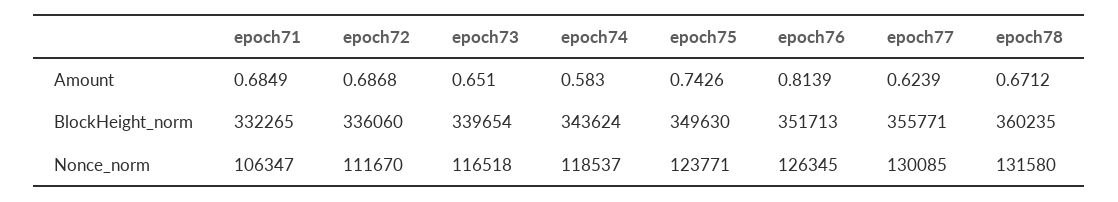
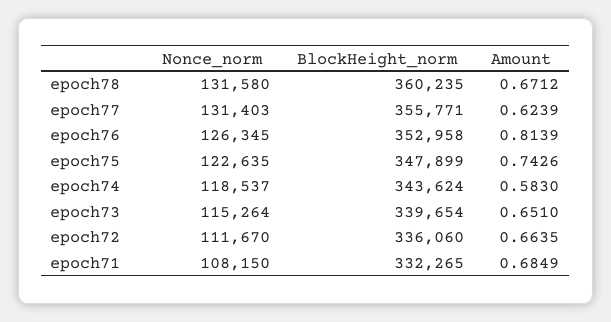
  {
    "epoch71": {
      "Amount": 0.6849,
      "BlockHeight_norm": 332265,
-     "Nonce_norm": 106347
+     "Nonce_norm": 108150
    },
    "epoch72": {
-     "Amount": 0.6868,
+     "Amount": 0.6635,
      "BlockHeight_norm": 336060,
      "Nonce_norm": 111670
    },
    "epoch73": {
      "Amount": 0.651,
      "BlockHeight_norm": 339654,
-     "Nonce_norm": 116518
+     "Nonce_norm": 115264
    },
    "epoch74": {
      "Amount": 0.583,
      "BlockHeight_norm": 343624,
      "Nonce_norm": 118537
    },
    "epoch75": {
      "Amount": 0.7426,
-     "BlockHeight_norm": 349630,
+     "BlockHeight_norm": 347899,
-     "Nonce_norm": 123771
+     "Nonce_norm": 122635
    },
    "epoch76": {
      "Amount": 0.8139,
-     "BlockHeight_norm": 351713,
+     "BlockHeight_norm": 352958,
      "Nonce_norm": 126345
    },
    "epoch77": {
      "Amount": 0.6239,
      "BlockHeight_norm": 355771,
-     "Nonce_norm": 130085
+     "Nonce_norm": 131403
    },
    "epoch78": {
      "Amount": 0.6712,
      "BlockHeight_norm": 360235,
      "Nonce_norm": 131580
    }
  }

